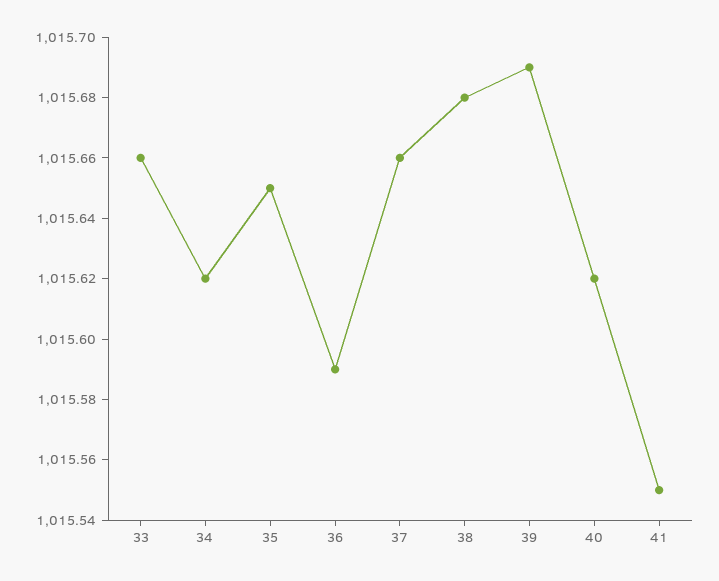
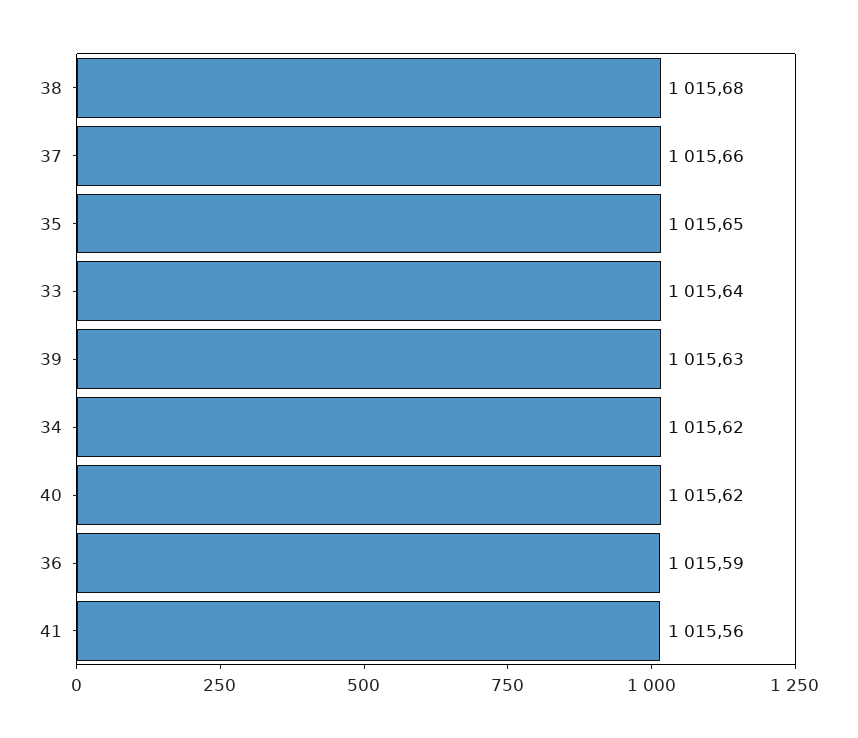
  {
-   "33": 1015.66,
+   "33": 1015.64,
    "34": 1015.62,
    "35": 1015.65,
    "36": 1015.59,
    "37": 1015.66,
    "38": 1015.68,
-   "39": 1015.69,
+   "39": 1015.63,
    "40": 1015.62,
-   "41": 1015.55
+   "41": 1015.56
  }

